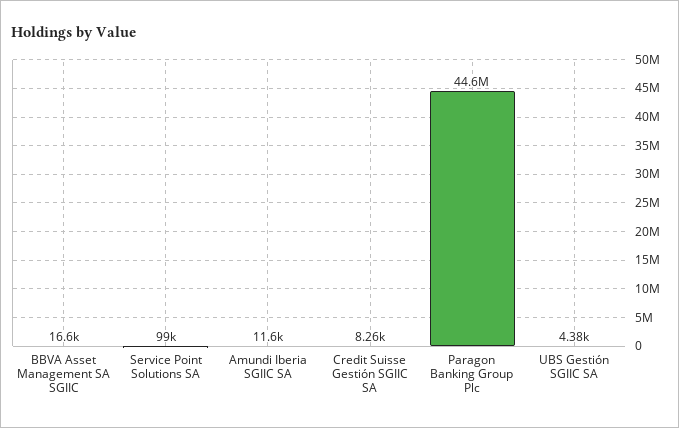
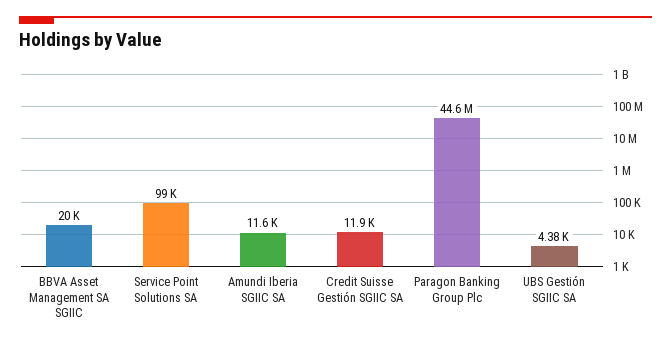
  {
-   "BBVA Asset Management SA SGIIC": 16600,
+   "BBVA Asset Management SA SGIIC": 20000,
    "Service Point Solutions SA": 99000,
    "Amundi Iberia SGIIC SA": 11600,
-   "Credit Suisse Gestión SGIIC SA": 8260,
+   "Credit Suisse Gestión SGIIC SA": 11900,
    "Paragon Banking Group Plc": 44600000,
    "UBS Gestión SGIIC SA": 4380
  }

